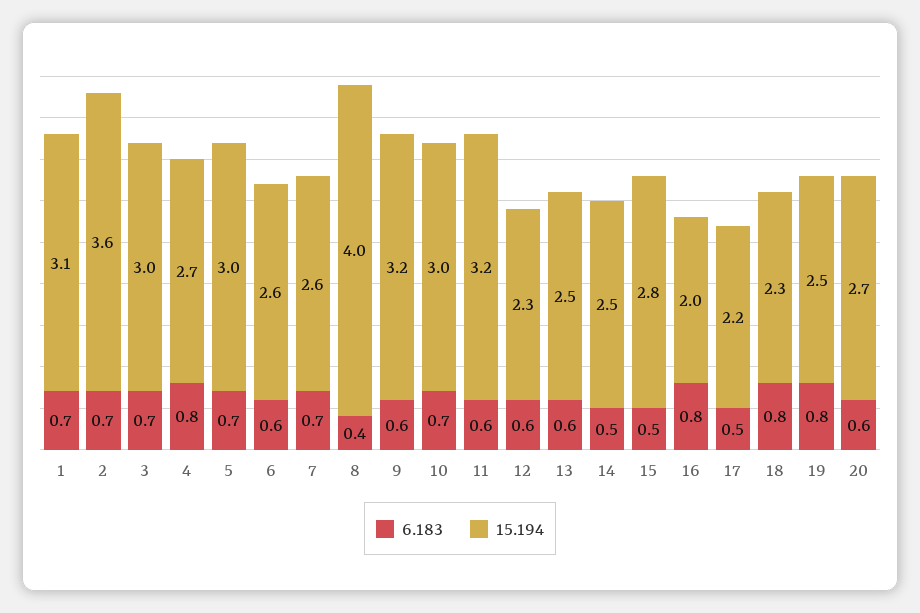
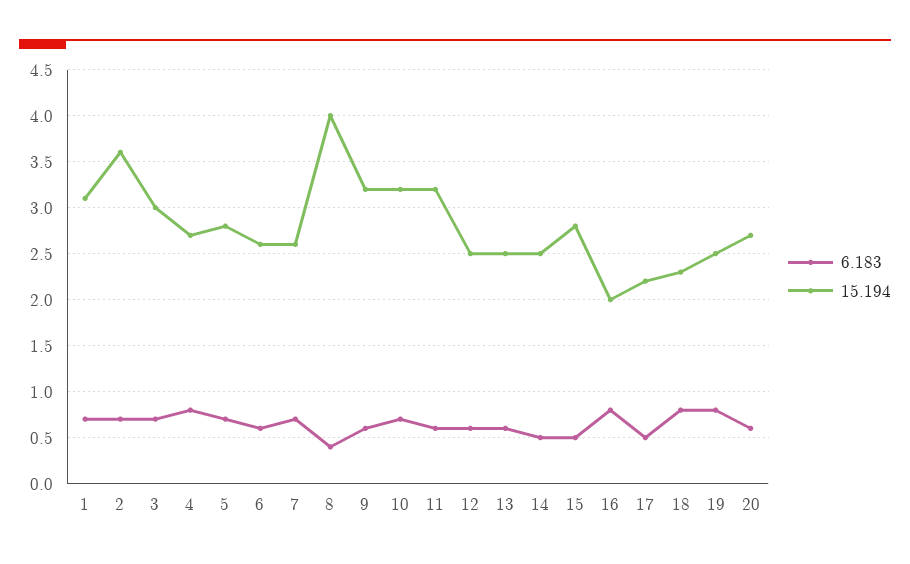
  {
    "6.183": {
      "1": 0.7,
      "2": 0.7,
      "3": 0.7,
      "4": 0.8,
      "5": 0.7,
      "6": 0.6,
      "7": 0.7,
      "8": 0.4,
      "9": 0.6,
      "10": 0.7,
      "11": 0.6,
      "12": 0.6,
      "13": 0.6,
      "14": 0.5,
      "15": 0.5,
      "16": 0.8,
      "17": 0.5,
      "18": 0.8,
      "19": 0.8,
      "20": 0.6
    },
    "15.194": {
      "1": 3.1,
      "2": 3.6,
      "3": 3,
      "4": 2.7,
-     "5": 3,
+     "5": 2.8,
      "6": 2.6,
      "7": 2.6,
      "8": 4,
      "9": 3.2,
-     "10": 3,
+     "10": 3.2,
      "11": 3.2,
-     "12": 2.3,
+     "12": 2.5,
      "13": 2.5,
      "14": 2.5,
      "15": 2.8,
      "16": 2,
      "17": 2.2,
      "18": 2.3,
      "19": 2.5,
      "20": 2.7
    }
  }

